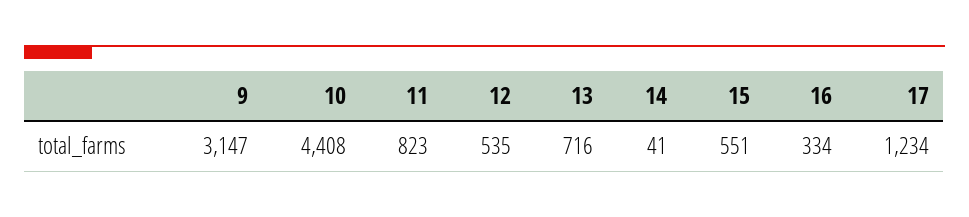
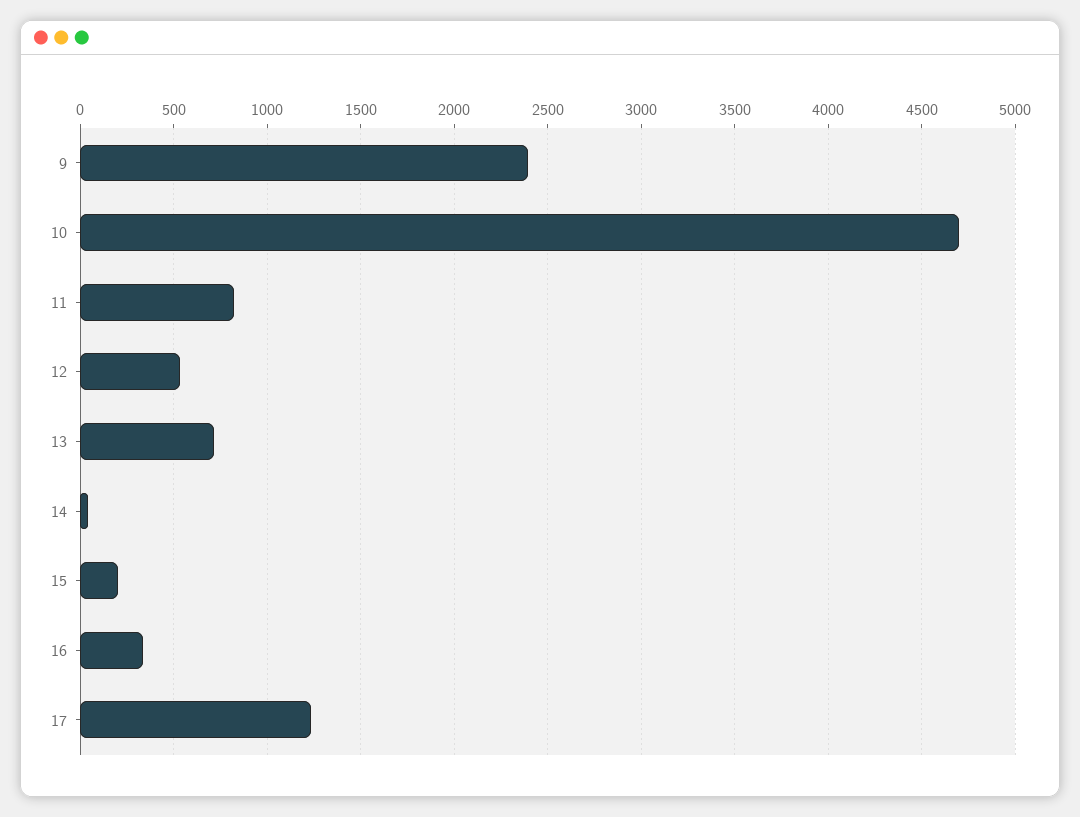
  {
-   "9": 3147,
+   "9": 2400,
-   "10": 4408,
+   "10": 4700,
    "11": 823,
    "12": 535,
    "13": 716,
    "14": 41,
-   "15": 551,
+   "15": 200,
    "16": 334,
    "17": 1234
  }

